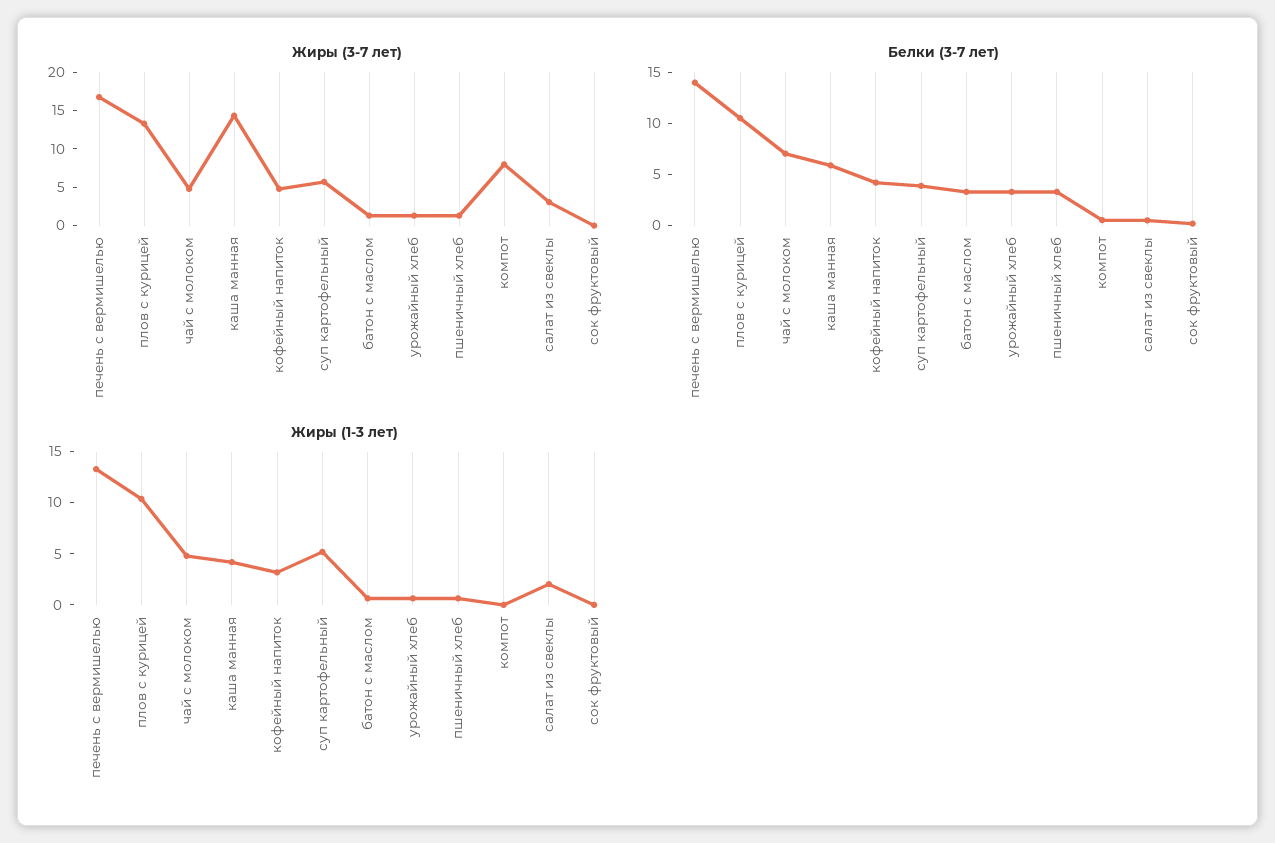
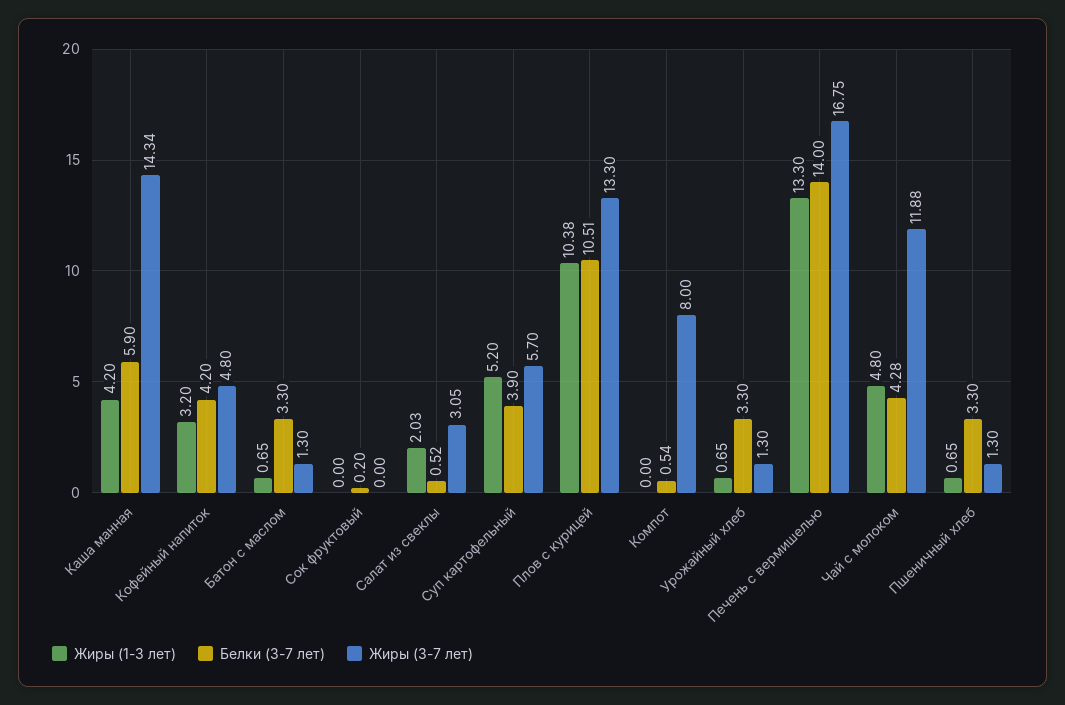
  {
    "Жиры (3-7 лет)": {
      "печень с вермишелью": 16.75,
      "плов с курицей": 13.3,
-     "чай с молоком": 5,
+     "чай с молоком": 11.88,
      "каша манная": 14.34,
      "кофейный напиток": 4.8,
      "суп картофельный": 5.7,
      "батон с маслом": 1.3,
      "урожайный хлеб": 1.3,
      "пшеничный хлеб": 1.3,
      "компот": 8,
      "салат из свеклы": 3.05,
      "сок фруктовый": 0
    },
    "Белки (3-7 лет)": {
      "печень с вермишелью": 14,
      "плов с курицей": 10.51,
-     "чай с молоком": 7,
+     "чай с молоком": 4.28,
      "каша манная": 5.9,
      "кофейный напиток": 4.2,
      "суп картофельный": 3.9,
      "батон с маслом": 3.3,
      "урожайный хлеб": 3.3,
      "пшеничный хлеб": 3.3,
      "компот": 0.54,
      "салат из свеклы": 0.52,
      "сок фруктовый": 0.2
    },
    "Жиры (1-3 лет)": {
      "печень с вермишелью": 13.3,
      "плов с курицей": 10.38,
      "чай с молоком": 4.8,
      "каша манная": 4.2,
      "кофейный напиток": 3.2,
      "суп картофельный": 5.2,
      "батон с маслом": 0.65,
      "урожайный хлеб": 0.65,
      "пшеничный хлеб": 0.65,
      "компот": 0,
      "салат из свеклы": 2.03,
      "сок фруктовый": 0
    }
  }

